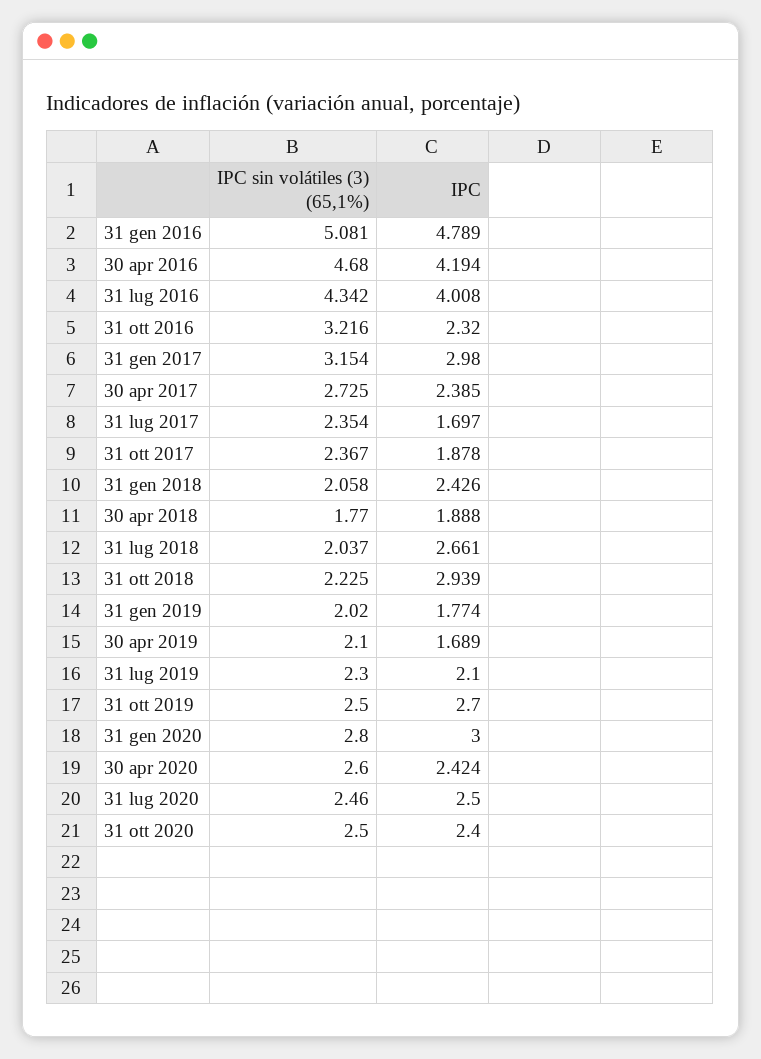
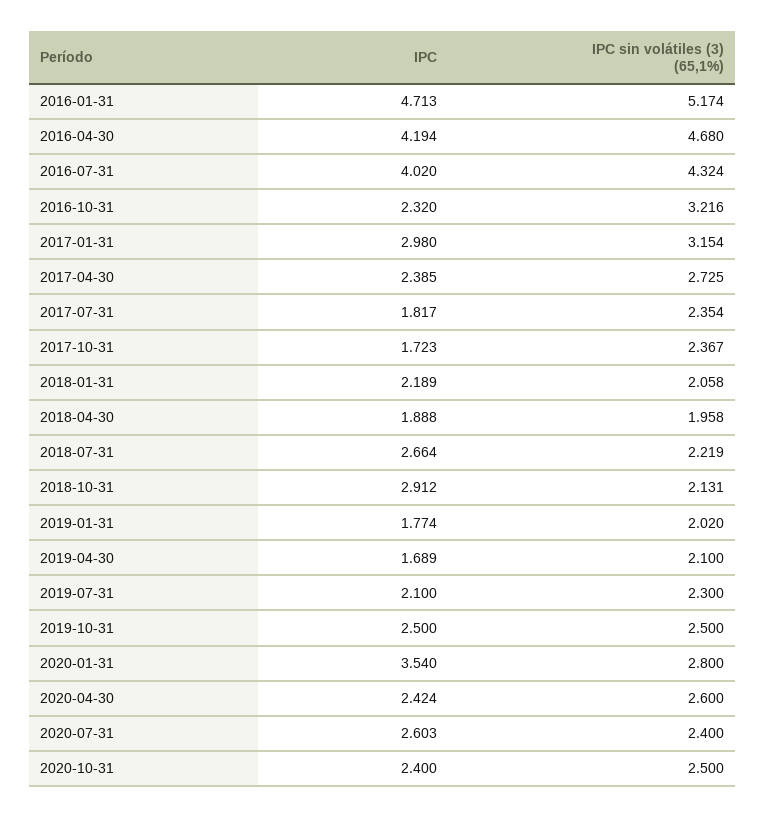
  {
    "IPC sin volátiles (3) (65,1%)": {
-     "31 gen 2016": 5.081,
+     "31 gen 2016": 5.174,
      "30 apr 2016": 4.68,
-     "31 lug 2016": 4.342,
+     "31 lug 2016": 4.324,
      "31 ott 2016": 3.216,
      "31 gen 2017": 3.154,
      "30 apr 2017": 2.725,
      "31 lug 2017": 2.354,
      "31 ott 2017": 2.367,
      "31 gen 2018": 2.058,
-     "30 apr 2018": 1.77,
+     "30 apr 2018": 1.958,
-     "31 lug 2018": 2.037,
+     "31 lug 2018": 2.219,
-     "31 ott 2018": 2.225,
+     "31 ott 2018": 2.131,
      "31 gen 2019": 2.02,
      "30 apr 2019": 2.1,
      "31 lug 2019": 2.3,
      "31 ott 2019": 2.5,
      "31 gen 2020": 2.8,
      "30 apr 2020": 2.6,
-     "31 lug 2020": 2.46,
+     "31 lug 2020": 2.4,
      "31 ott 2020": 2.5
    },
    "IPC": {
-     "31 gen 2016": 4.789,
+     "31 gen 2016": 4.713,
      "30 apr 2016": 4.194,
-     "31 lug 2016": 4.008,
+     "31 lug 2016": 4.02,
      "31 ott 2016": 2.32,
      "31 gen 2017": 2.98,
      "30 apr 2017": 2.385,
-     "31 lug 2017": 1.697,
+     "31 lug 2017": 1.817,
-     "31 ott 2017": 1.878,
+     "31 ott 2017": 1.723,
-     "31 gen 2018": 2.426,
+     "31 gen 2018": 2.189,
      "30 apr 2018": 1.888,
-     "31 lug 2018": 2.661,
+     "31 lug 2018": 2.664,
-     "31 ott 2018": 2.939,
+     "31 ott 2018": 2.912,
      "31 gen 2019": 1.774,
      "30 apr 2019": 1.689,
      "31 lug 2019": 2.1,
-     "31 ott 2019": 2.7,
+     "31 ott 2019": 2.5,
-     "31 gen 2020": 3,
+     "31 gen 2020": 3.54,
      "30 apr 2020": 2.424,
-     "31 lug 2020": 2.5,
+     "31 lug 2020": 2.603,
      "31 ott 2020": 2.4
    }
  }

